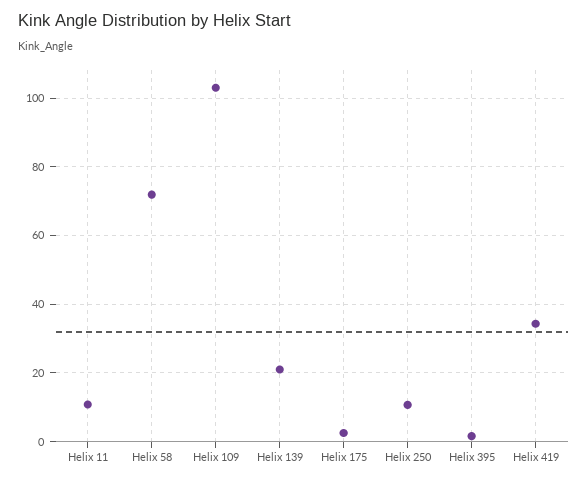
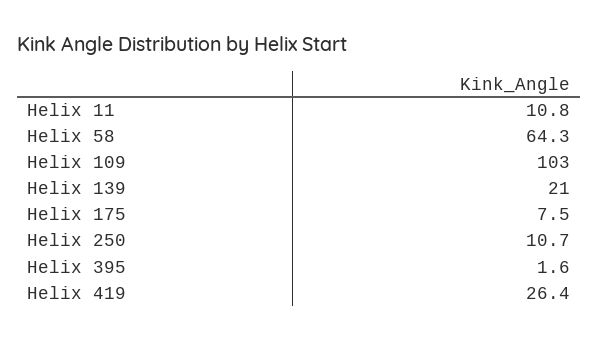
  {
    "Helix 11": 10.8,
-   "Helix 58": 72,
+   "Helix 58": 64.3,
    "Helix 109": 103,
    "Helix 139": 21,
-   "Helix 175": 2,
+   "Helix 175": 7.5,
    "Helix 250": 10.7,
    "Helix 395": 1.6,
-   "Helix 419": 34
+   "Helix 419": 26.4
  }

